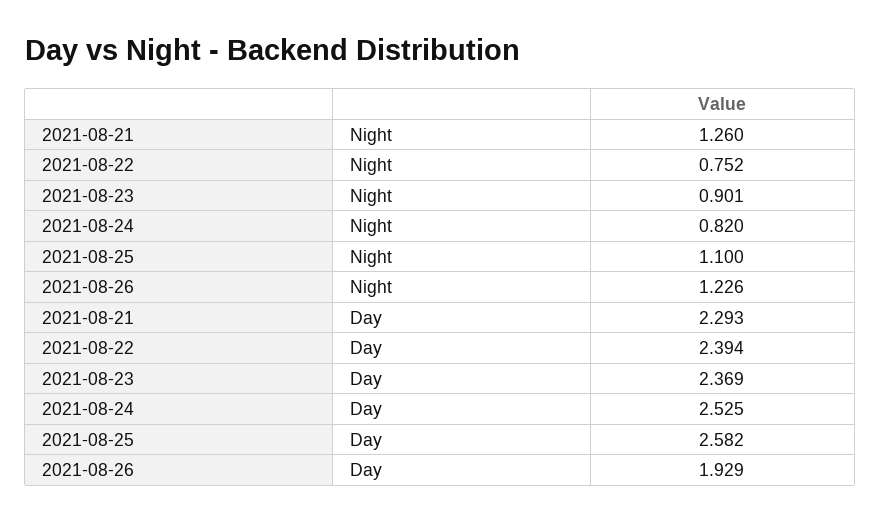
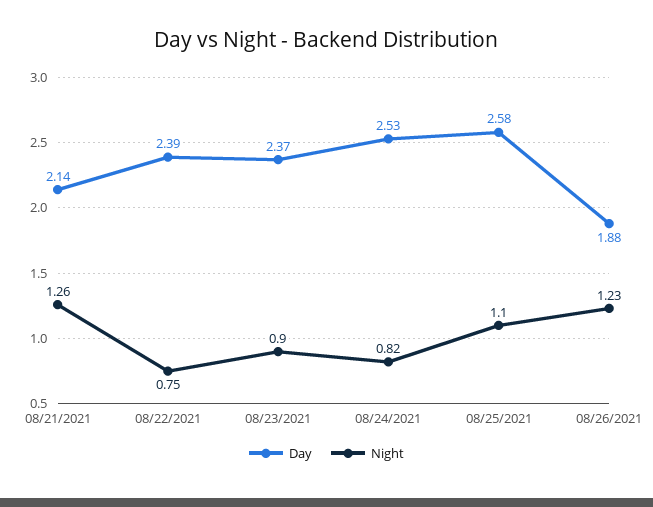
  {
    "Night": {
      "2021-08-21": 1.26,
      "2021-08-22": 0.752,
      "2021-08-23": 0.901,
      "2021-08-24": 0.82,
      "2021-08-25": 1.1,
      "2021-08-26": 1.226
    },
    "Day": {
-     "2021-08-21": 2.293,
+     "2021-08-21": 2.14,
      "2021-08-22": 2.394,
      "2021-08-23": 2.369,
      "2021-08-24": 2.525,
      "2021-08-25": 2.582,
-     "2021-08-26": 1.929
+     "2021-08-26": 1.88
    }
  }

